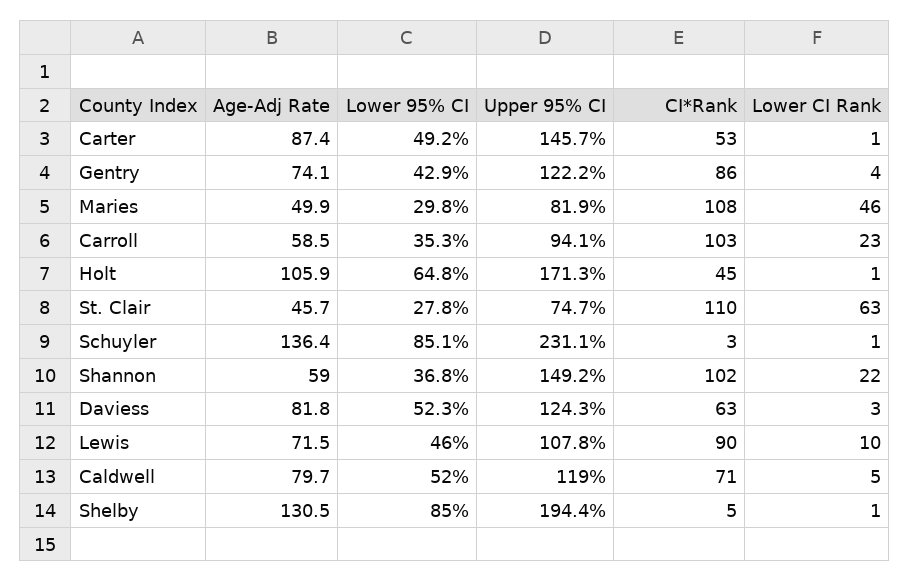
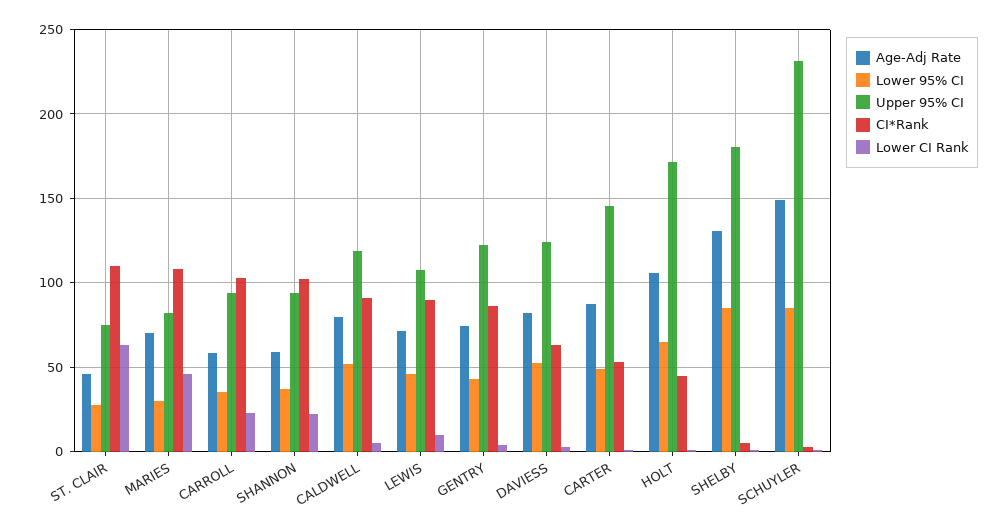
  {
    "Age-Adj Rate": {
      "Carter": 87.4,
      "Gentry": 74.1,
-     "Maries": 49.9,
+     "Maries": 70,
      "Carroll": 58.5,
      "Holt": 105.9,
      "St. Clair": 45.7,
-     "Schuyler": 136.4,
+     "Schuyler": 150,
      "Shannon": 59,
      "Daviess": 81.8,
      "Lewis": 71.5,
      "Caldwell": 79.7,
      "Shelby": 130.5
    },
    "Lower 95% CI": {
      "Carter": 49.2,
      "Gentry": 42.9,
      "Maries": 29.8,
      "Carroll": 35.3,
      "Holt": 64.8,
      "St. Clair": 27.8,
      "Schuyler": 85.1,
      "Shannon": 36.8,
      "Daviess": 52.3,
      "Lewis": 46,
      "Caldwell": 52,
      "Shelby": 85
    },
    "Upper 95% CI": {
      "Carter": 145.7,
      "Gentry": 122.2,
      "Maries": 81.9,
      "Carroll": 94.1,
      "Holt": 171.3,
      "St. Clair": 74.7,
      "Schuyler": 231.1,
-     "Shannon": 149.2,
+     "Shannon": 95,
      "Daviess": 124.3,
      "Lewis": 107.8,
      "Caldwell": 119,
-     "Shelby": 194.4
+     "Shelby": 180
    },
    "CI*Rank": {
      "Carter": 53,
      "Gentry": 86,
      "Maries": 108,
      "Carroll": 103,
      "Holt": 45,
      "St. Clair": 110,
      "Schuyler": 3,
      "Shannon": 102,
      "Daviess": 63,
      "Lewis": 90,
-     "Caldwell": 71,
+     "Caldwell": 90,
      "Shelby": 5
    },
    "Lower CI Rank": {
      "Carter": 1,
      "Gentry": 4,
      "Maries": 46,
      "Carroll": 23,
      "Holt": 1,
      "St. Clair": 63,
      "Schuyler": 1,
      "Shannon": 22,
      "Daviess": 3,
      "Lewis": 10,
      "Caldwell": 5,
      "Shelby": 1
    }
  }

